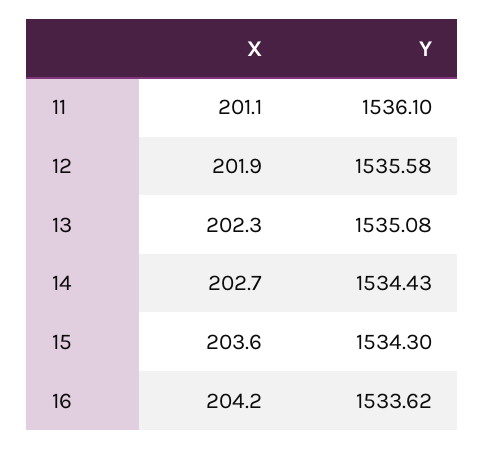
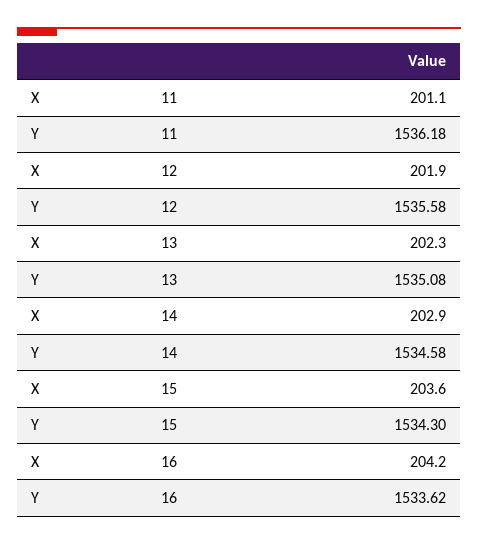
  {
    "X": {
      "11": 201.1,
      "12": 201.9,
      "13": 202.3,
-     "14": 202.7,
+     "14": 202.9,
      "15": 203.6,
      "16": 204.2
    },
    "Y": {
-     "11": 1536.1,
+     "11": 1536.18,
      "12": 1535.58,
      "13": 1535.08,
-     "14": 1534.43,
+     "14": 1534.58,
      "15": 1534.3,
      "16": 1533.62
    }
  }

